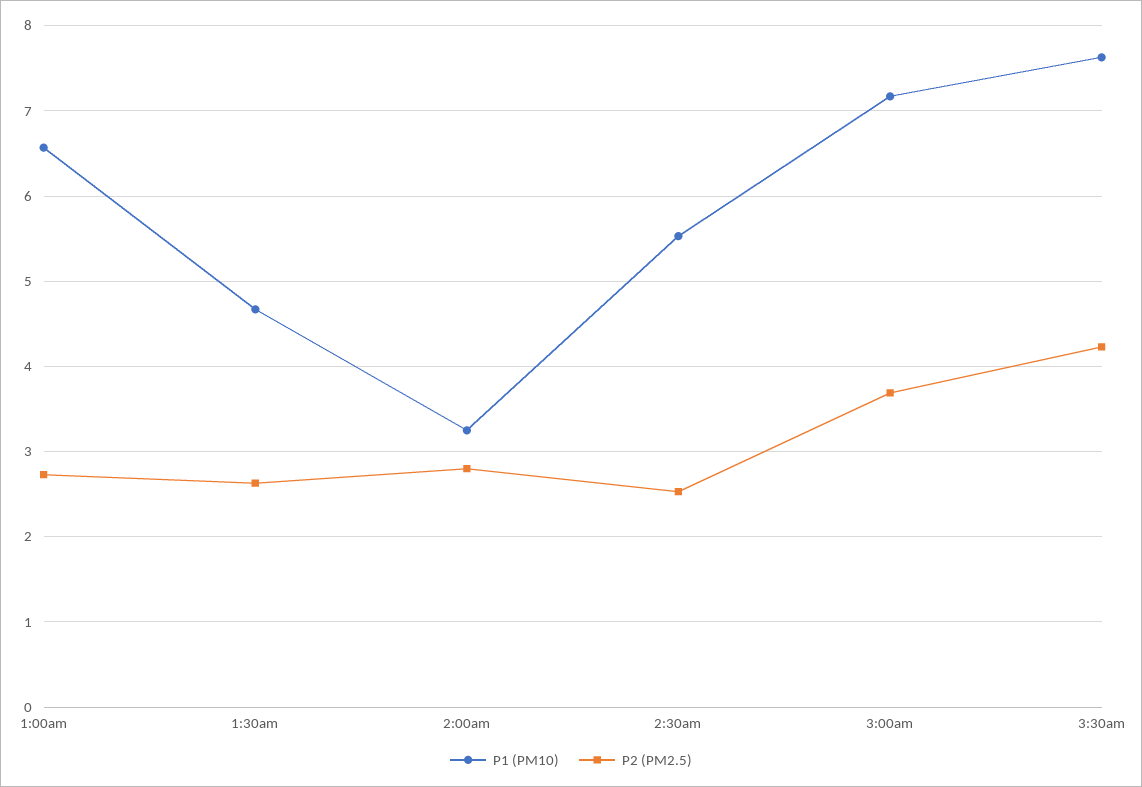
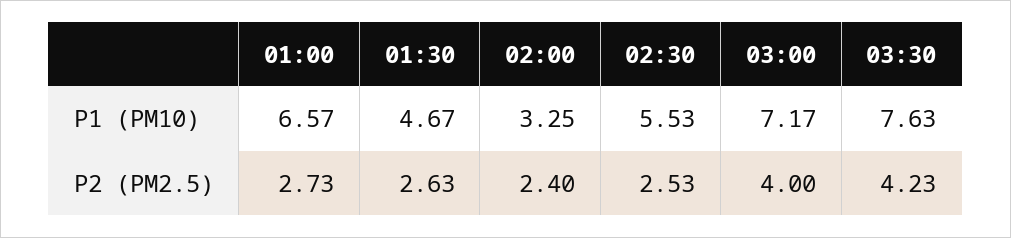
  {
    "P1 (PM10)": {
      "1:00am": 6.57,
      "1:30am": 4.67,
      "2:00am": 3.25,
      "2:30am": 5.53,
      "3:00am": 7.17,
      "3:30am": 7.63
    },
    "P2 (PM2.5)": {
      "1:00am": 2.73,
      "1:30am": 2.63,
-     "2:00am": 2.8,
+     "2:00am": 2.4,
      "2:30am": 2.53,
-     "3:00am": 3.7,
+     "3:00am": 4,
      "3:30am": 4.23
    }
  }

